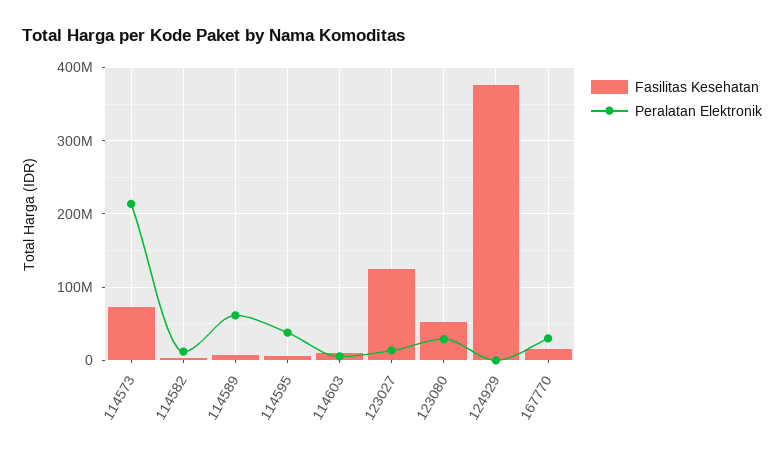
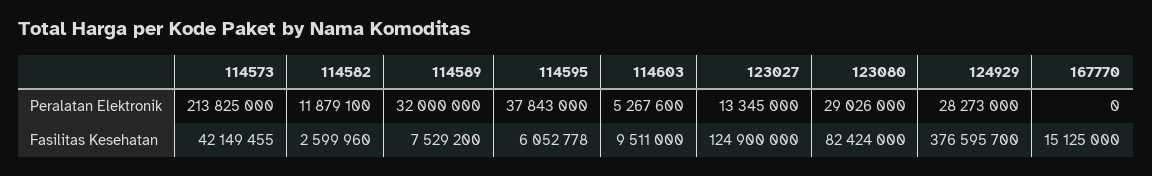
  {
    "Fasilitas Kesehatan": {
-     "114573": 70000000,
+     "114573": 42149455,
      "114582": 2599960,
      "114589": 7529200,
      "114595": 6052778,
      "114603": 9511000,
      "123027": 124900000,
-     "123080": 50000000,
+     "123080": 82424000,
      "124929": 376595700,
      "167770": 15125000
    },
    "Peralatan Elektronik": {
      "114573": 213825000,
      "114582": 11879100,
-     "114589": 60000000,
+     "114589": 32000000,
      "114595": 37843000,
      "114603": 5267600,
      "123027": 13345000,
      "123080": 29026000,
-     "124929": 0,
+     "124929": 28273000,
-     "167770": 30000000
+     "167770": 0
    }
  }

